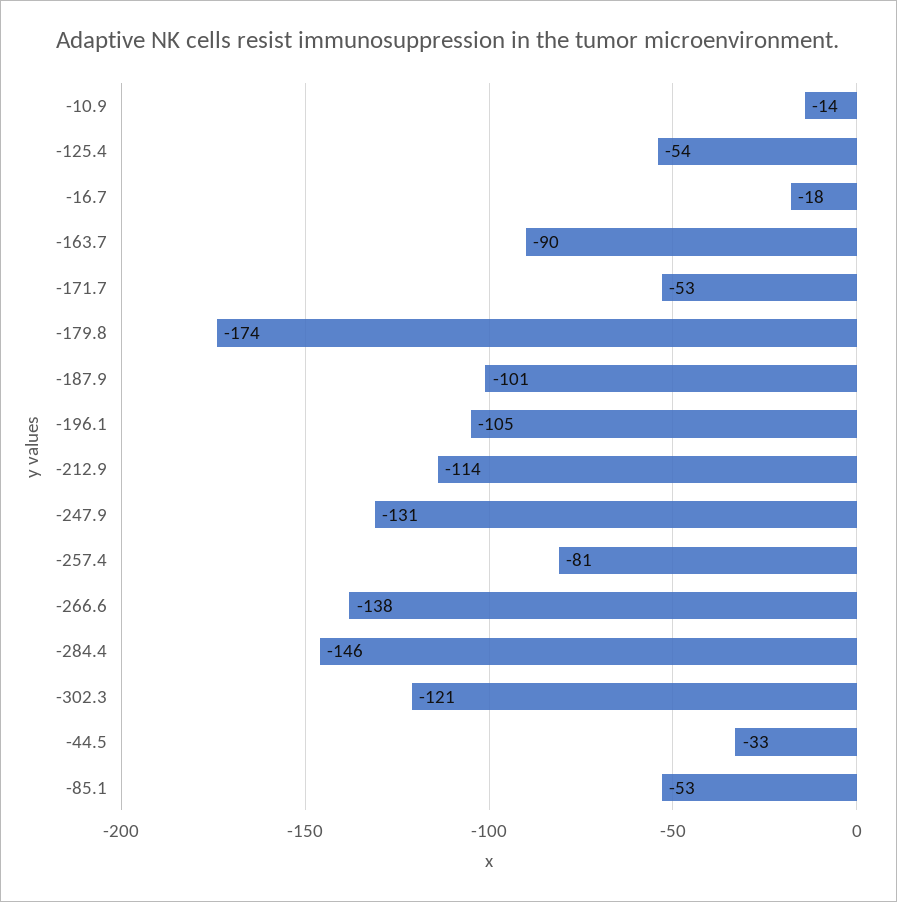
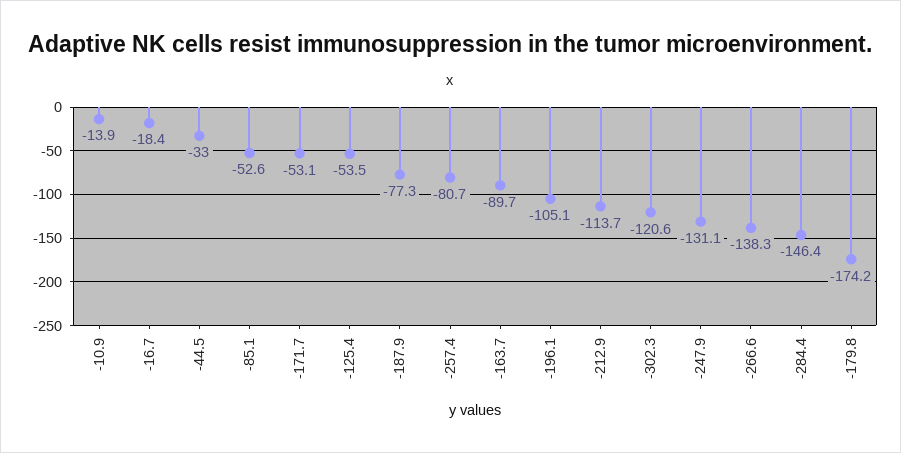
  {
    "-10.9": -13.9,
    "-125.4": -53.5,
    "-16.7": -18.4,
    "-163.7": -89.7,
    "-171.7": -53.1,
    "-179.8": -174.2,
-   "-187.9": -101,
+   "-187.9": -77.3,
    "-196.1": -105.1,
    "-212.9": -113.7,
    "-247.9": -131.1,
    "-257.4": -80.7,
    "-266.6": -138.3,
    "-284.4": -146.4,
    "-302.3": -120.6,
    "-44.5": -33,
    "-85.1": -52.6
  }

